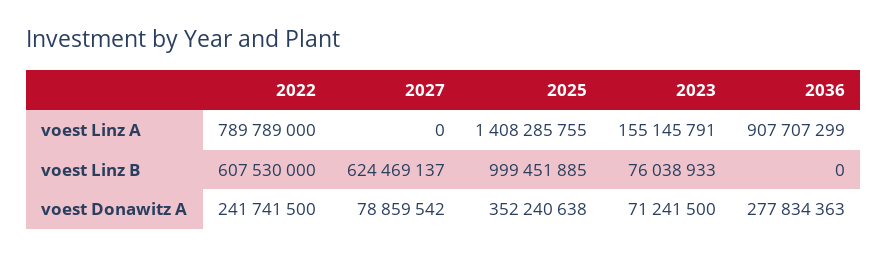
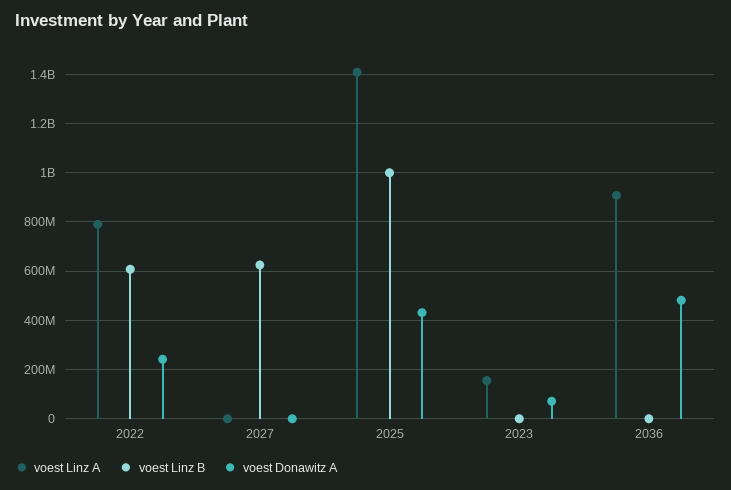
  {
    "voest Linz A": {
      "2022": 789789000,
      "2027": 0,
      "2025": 1408285755,
      "2023": 155145791,
      "2036": 907707299
    },
    "voest Linz B": {
      "2022": 607530000,
      "2027": 624469137,
      "2025": 999451885,
-     "2023": 76038933,
+     "2023": 0,
      "2036": 0
    },
    "voest Donawitz A": {
      "2022": 241741500,
-     "2027": 78859542,
+     "2027": 0,
-     "2025": 352240638,
+     "2025": 425000000,
      "2023": 71241500,
-     "2036": 277834363
+     "2036": 475000000
    }
  }

